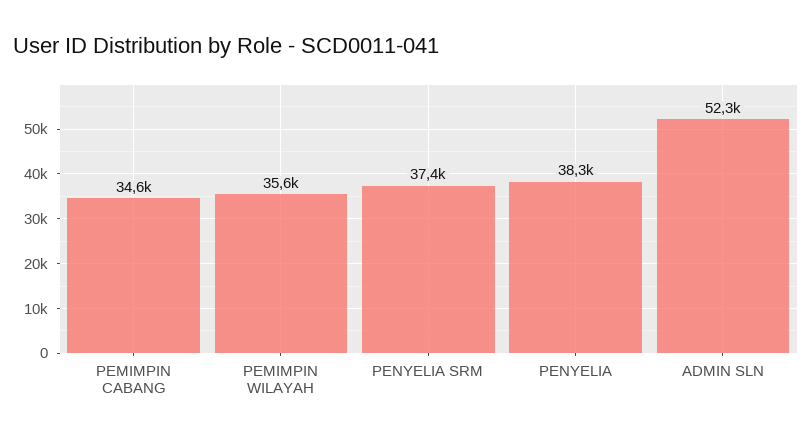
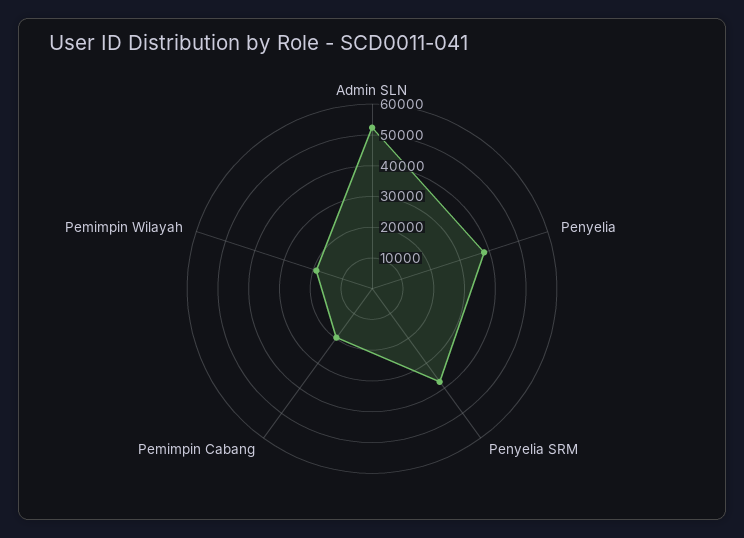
  {
-   "PEMIMPIN CABANG": 34600,
+   "PEMIMPIN CABANG": 20000,
-   "PEMIMPIN WILAYAH": 35600,
+   "PEMIMPIN WILAYAH": 20000,
    "PENYELIA SRM": 37400,
    "PENYELIA": 38300,
    "ADMIN SLN": 52300
  }

